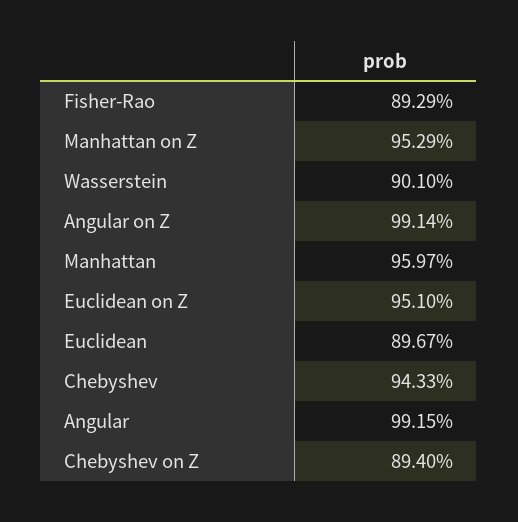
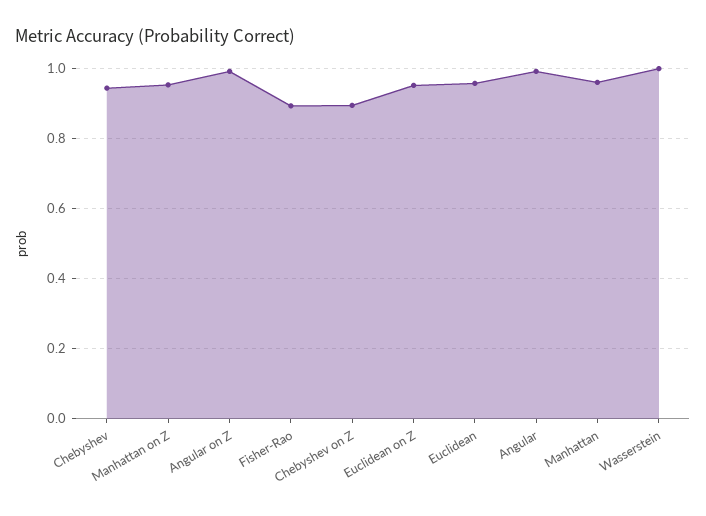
  {
    "Fisher-Rao": 0.8929,
    "Manhattan on Z": 0.9529,
-   "Wasserstein": 0.901,
+   "Wasserstein": 1,
    "Angular on Z": 0.9914,
    "Manhattan": 0.9597,
    "Euclidean on Z": 0.951,
-   "Euclidean": 0.8967,
+   "Euclidean": 0.96,
    "Chebyshev": 0.9433,
    "Angular": 0.9915,
    "Chebyshev on Z": 0.894
  }

